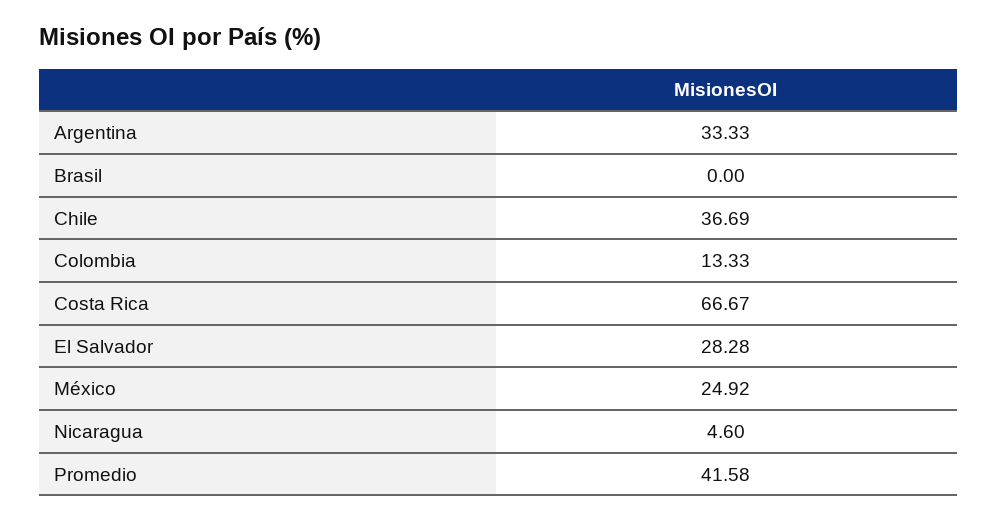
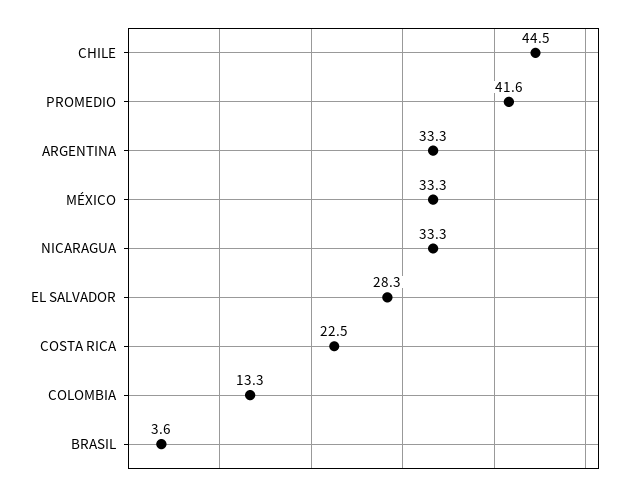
  {
    "Argentina": 33.33,
-   "Brasil": 0,
+   "Brasil": 3.6,
-   "Chile": 36.69,
+   "Chile": 44.5,
    "Colombia": 13.33,
-   "Costa Rica": 66.67,
+   "Costa Rica": 22.5,
    "El Salvador": 28.28,
-   "México": 24.92,
+   "México": 33.3,
-   "Nicaragua": 4.6,
+   "Nicaragua": 33.3,
    "Promedio": 41.58
  }

